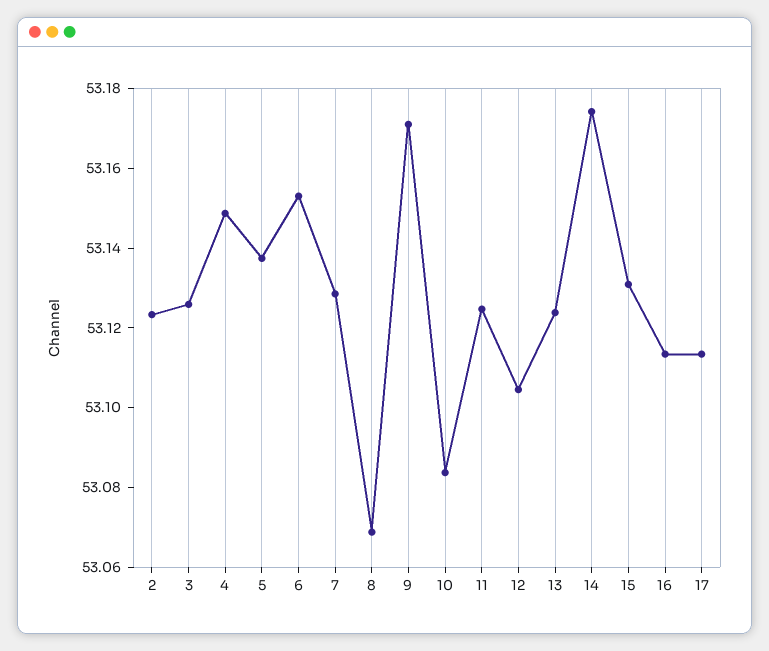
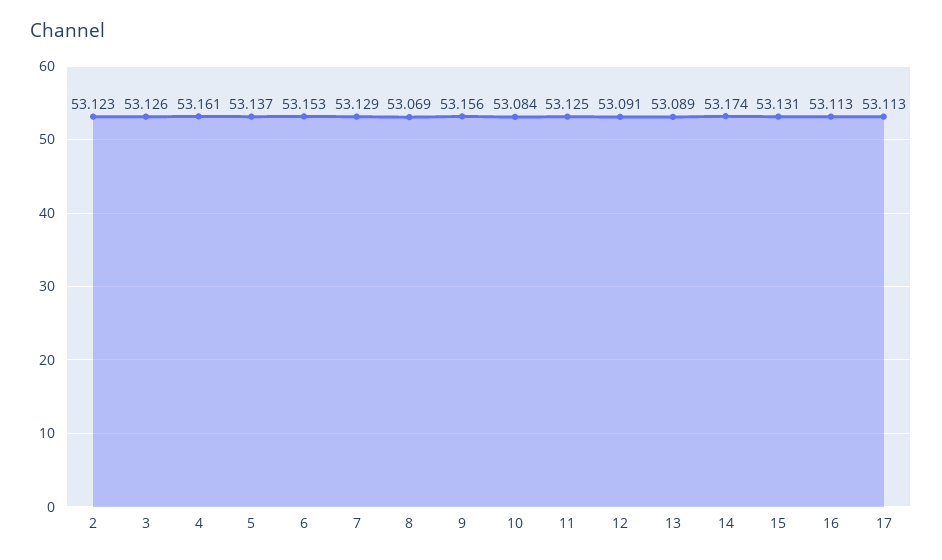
  {
    "2": 53.123,
    "3": 53.126,
-   "4": 53.15,
+   "4": 53.161,
    "5": 53.137,
    "6": 53.153,
    "7": 53.129,
    "8": 53.069,
-   "9": 53.17,
+   "9": 53.156,
    "10": 53.084,
    "11": 53.125,
-   "12": 53.105,
+   "12": 53.091,
-   "13": 53.125,
+   "13": 53.089,
    "14": 53.174,
    "15": 53.131,
    "16": 53.113,
    "17": 53.113
  }

